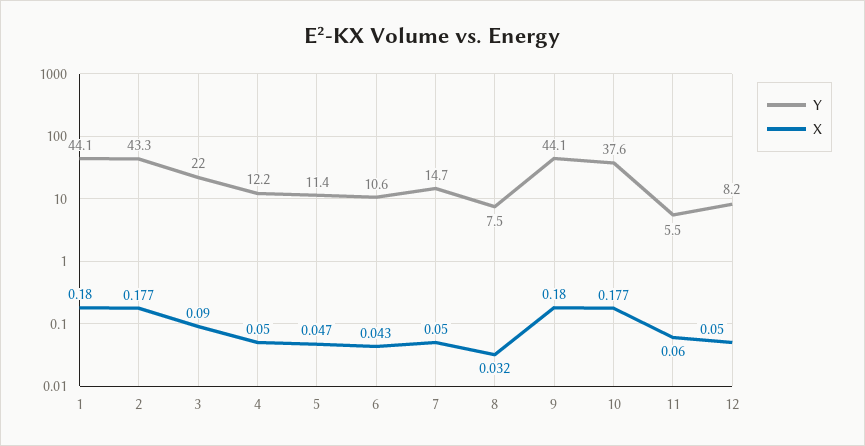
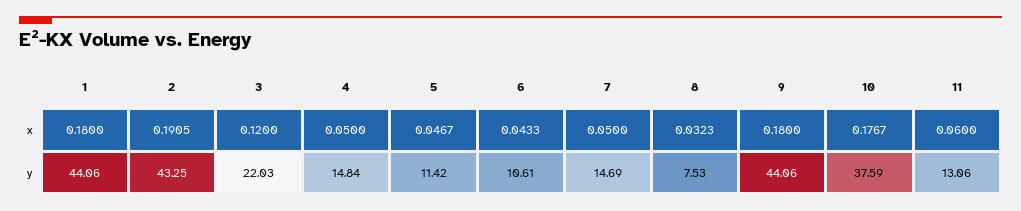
  {
    "Y": {
      "1": 44.06,
      "2": 43.25,
      "3": 22.03,
-     "4": 12.2,
+     "4": 14.84,
      "5": 11.42,
      "6": 10.61,
      "7": 14.69,
      "8": 7.53,
      "9": 44.06,
      "10": 37.59,
-     "11": 5.5,
+     "11": 13.06
-     "12": 8.2
    },
    "X": {
      "1": 0.18,
-     "2": 0.177,
+     "2": 0.1905,
-     "3": 0.09,
+     "3": 0.12,
      "4": 0.05,
      "5": 0.0467,
      "6": 0.0433,
      "7": 0.05,
      "8": 0.0323,
      "9": 0.18,
      "10": 0.1767,
-     "11": 0.06,
+     "11": 0.06
-     "12": 0.05
    }
  }

